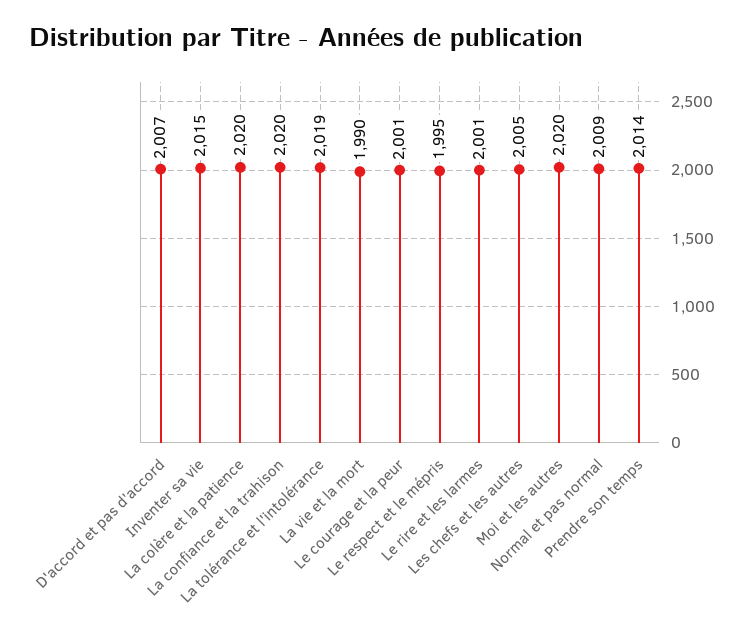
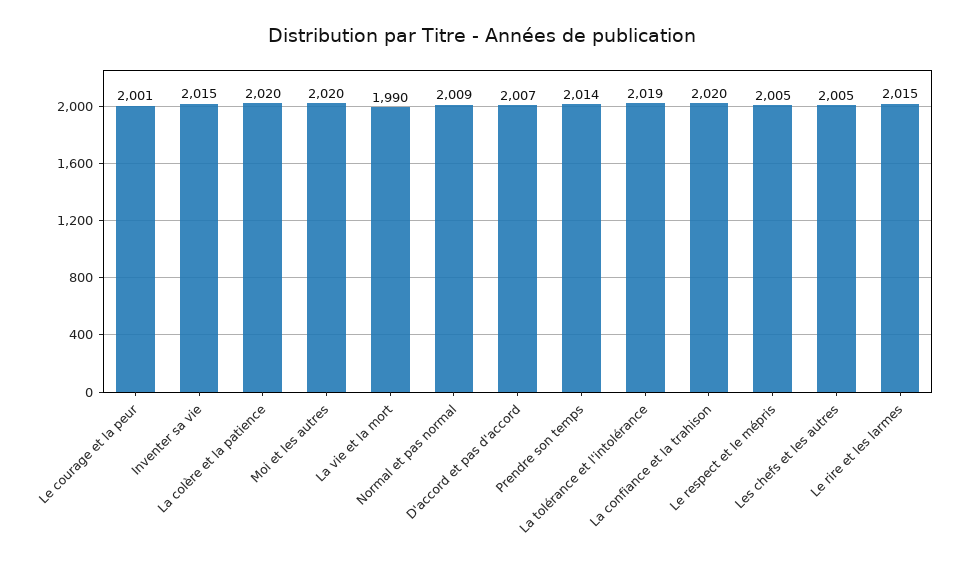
  {
    "D'accord et pas d'accord": 2007,
    "Inventer sa vie": 2015,
    "La colère et la patience": 2020,
    "La confiance et la trahison": 2020,
    "La tolérance et l'intolérance": 2019,
    "La vie et la mort": 1990,
    "Le courage et la peur": 2001,
-   "Le respect et le mépris": 1995,
+   "Le respect et le mépris": 2005,
-   "Le rire et les larmes": 2001,
+   "Le rire et les larmes": 2015,
    "Les chefs et les autres": 2005,
    "Moi et les autres": 2020,
    "Normal et pas normal": 2009,
    "Prendre son temps": 2014
  }

